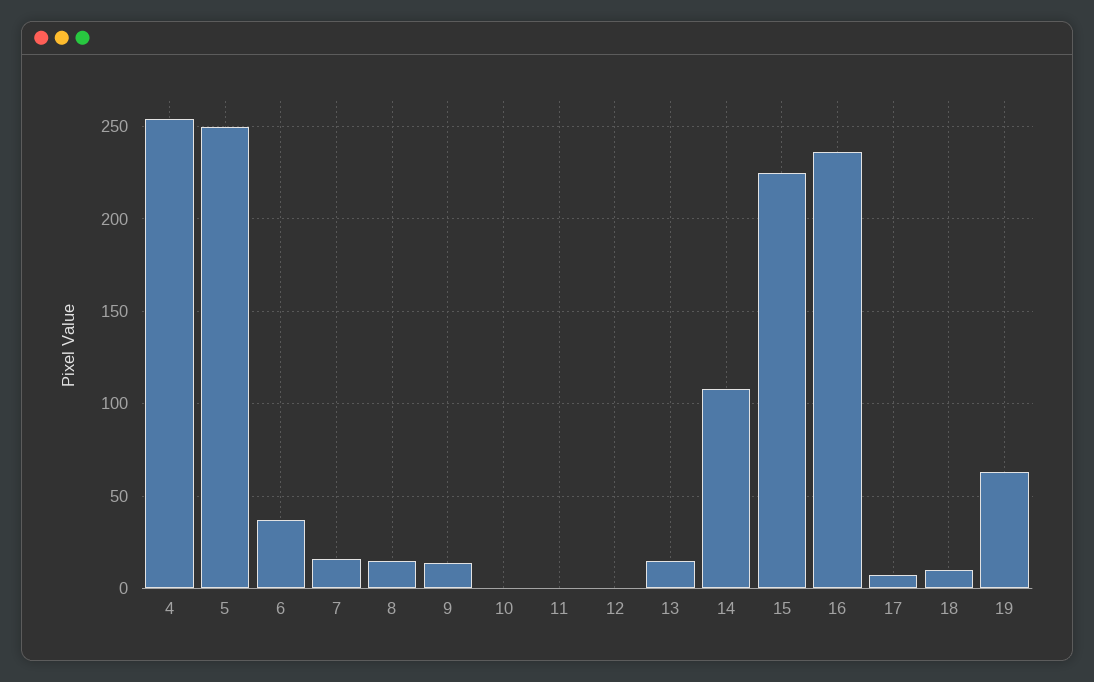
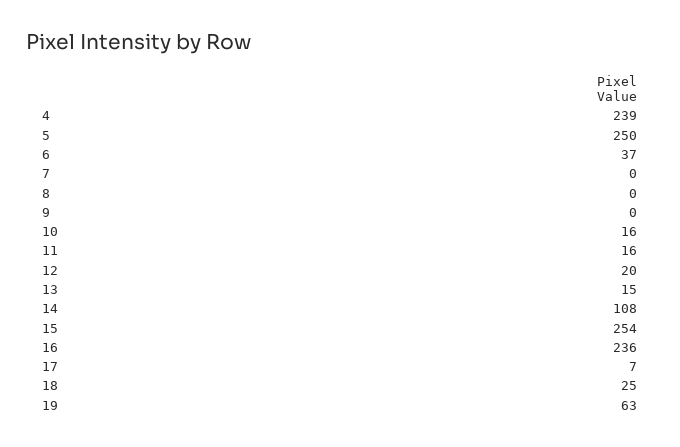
  {
-   "4": 255,
+   "4": 239,
    "5": 250,
    "6": 37,
-   "7": 15,
+   "7": 0,
-   "8": 15,
+   "8": 0,
-   "9": 15,
+   "9": 0,
-   "10": 0,
+   "10": 16,
-   "11": 0,
+   "11": 16,
-   "12": 0,
+   "12": 20,
    "13": 15,
    "14": 108,
-   "15": 225,
+   "15": 254,
    "16": 236,
    "17": 7,
-   "18": 10,
+   "18": 25,
    "19": 63
  }

